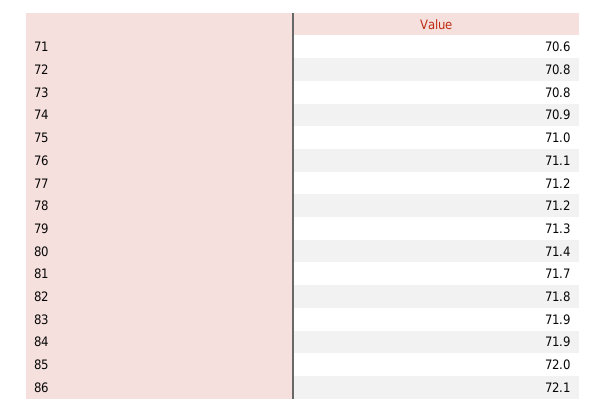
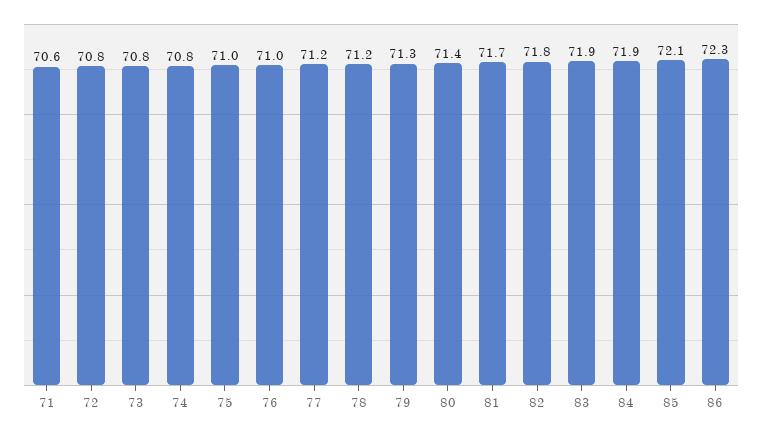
  {
    "71": 70.6,
    "72": 70.8,
    "73": 70.8,
-   "74": 70.9,
+   "74": 70.8,
    "75": 71,
-   "76": 71.1,
+   "76": 71,
    "77": 71.2,
    "78": 71.2,
    "79": 71.3,
    "80": 71.4,
    "81": 71.7,
    "82": 71.8,
    "83": 71.9,
    "84": 71.9,
-   "85": 72,
+   "85": 72.1,
-   "86": 72.1
+   "86": 72.3
  }

